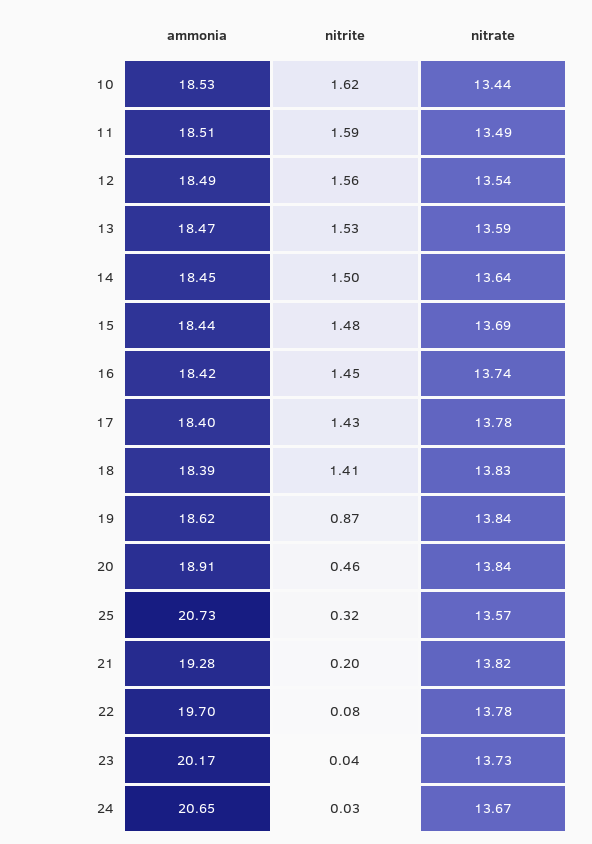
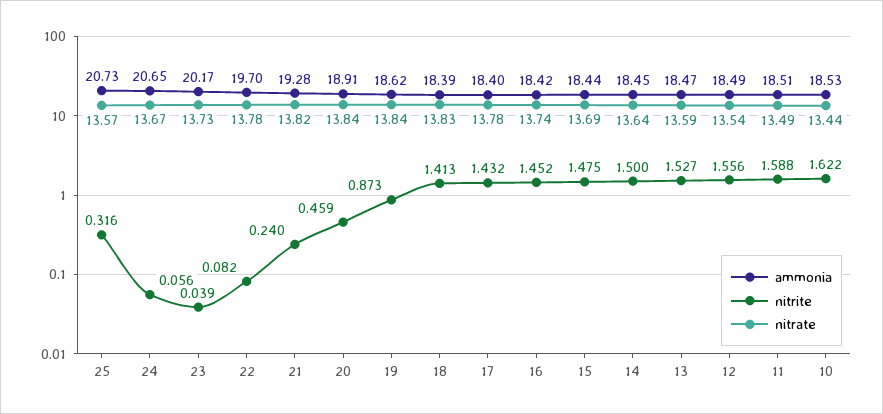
  {
    "ammonia": {
      "10": 18.53,
      "11": 18.51,
      "12": 18.49,
      "13": 18.47,
      "14": 18.45,
      "15": 18.44,
      "16": 18.42,
      "17": 18.4,
      "18": 18.39,
      "19": 18.62,
      "20": 18.91,
      "25": 20.73,
      "21": 19.28,
      "22": 19.7,
      "23": 20.17,
      "24": 20.65
    },
    "nitrite": {
      "10": 1.622,
      "11": 1.588,
      "12": 1.556,
      "13": 1.527,
      "14": 1.5,
      "15": 1.475,
      "16": 1.452,
      "17": 1.432,
      "18": 1.413,
      "19": 0.873,
      "20": 0.459,
      "25": 0.316,
-     "21": 0.2,
+     "21": 0.24,
      "22": 0.082,
      "23": 0.039,
-     "24": 0.03
+     "24": 0.056
    },
    "nitrate": {
      "10": 13.44,
      "11": 13.49,
      "12": 13.54,
      "13": 13.59,
      "14": 13.64,
      "15": 13.69,
      "16": 13.74,
      "17": 13.78,
      "18": 13.83,
      "19": 13.84,
      "20": 13.84,
      "25": 13.57,
      "21": 13.82,
      "22": 13.78,
      "23": 13.73,
      "24": 13.67
    }
  }

